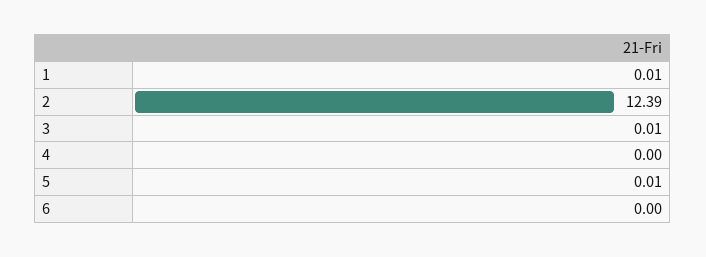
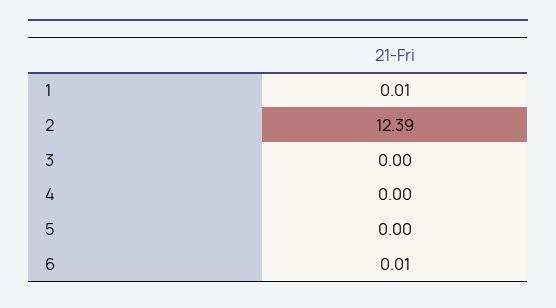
  {
    "1": 0.01,
    "2": 12.39,
-   "3": 0.01,
+   "3": 0,
    "4": 0,
-   "5": 0.01,
+   "5": 0,
-   "6": 0
+   "6": 0.01
  }

